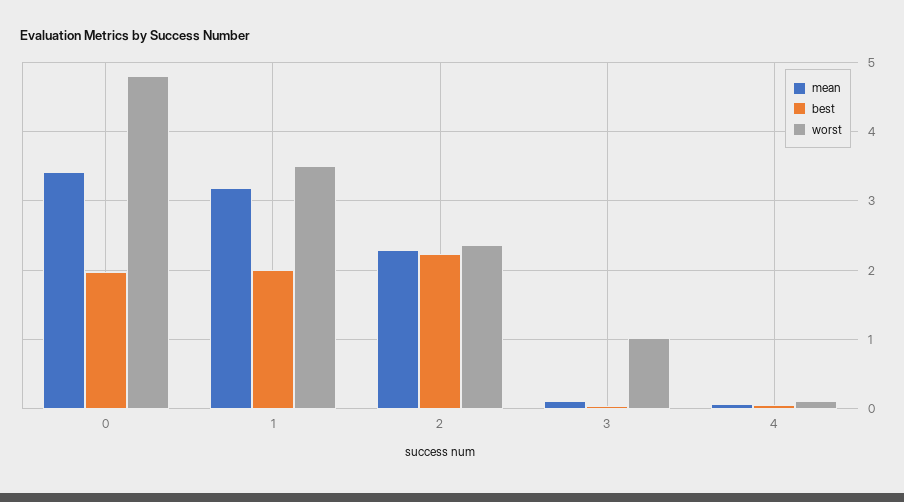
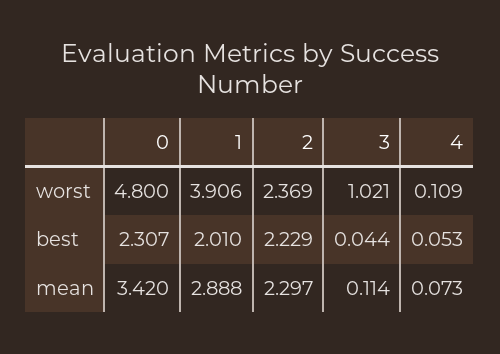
  {
    "mean": {
      "0": 3.42,
-     "1": 3.2,
+     "1": 2.888,
      "2": 2.297,
      "3": 0.114,
      "4": 0.073
    },
    "best": {
-     "0": 2,
+     "0": 2.307,
      "1": 2.01,
      "2": 2.229,
      "3": 0.044,
      "4": 0.053
    },
    "worst": {
      "0": 4.8,
-     "1": 3.5,
+     "1": 3.906,
      "2": 2.369,
      "3": 1.021,
      "4": 0.109
    }
  }

